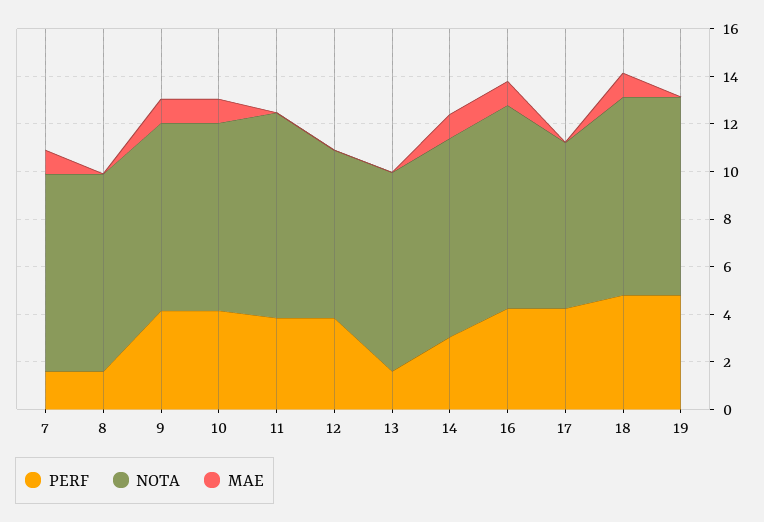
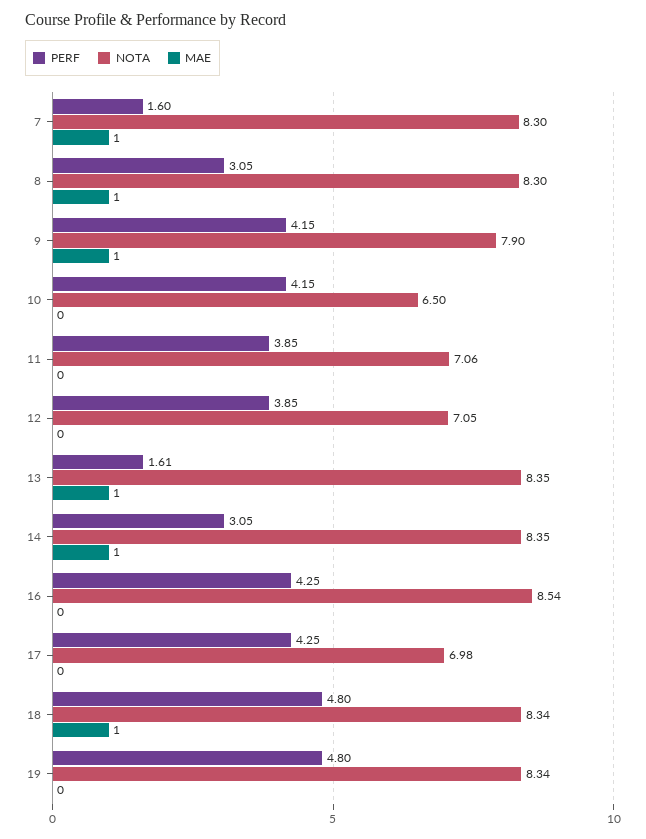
  {
    "PERF": {
      "7": 1.6,
-     "8": 1.5,
+     "8": 3.05,
      "9": 4.15,
      "10": 4.15,
      "11": 3.85,
      "12": 3.85,
      "13": 1.61,
      "14": 3.05,
      "16": 4.25,
      "17": 4.25,
      "18": 4.8,
      "19": 4.8
    },
    "NOTA": {
      "7": 8.3,
      "8": 8.3,
      "9": 7.9,
-     "10": 8,
+     "10": 6.5,
-     "11": 8.5,
+     "11": 7.06,
      "12": 7.05,
      "13": 8.35,
      "14": 8.35,
      "16": 8.54,
      "17": 6.98,
      "18": 8.34,
      "19": 8.34
    },
    "MAE": {
      "7": 1,
-     "8": 0,
+     "8": 1,
      "9": 1,
-     "10": 1,
+     "10": 0,
      "11": 0,
      "12": 0,
-     "13": 0,
+     "13": 1,
      "14": 1,
-     "16": 1,
+     "16": 0,
      "17": 0,
      "18": 1,
      "19": 0
    }
  }

